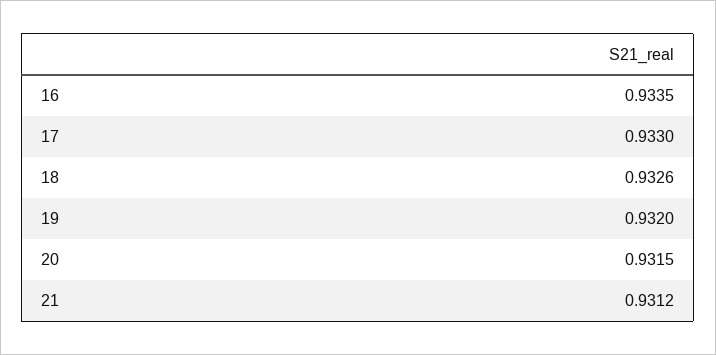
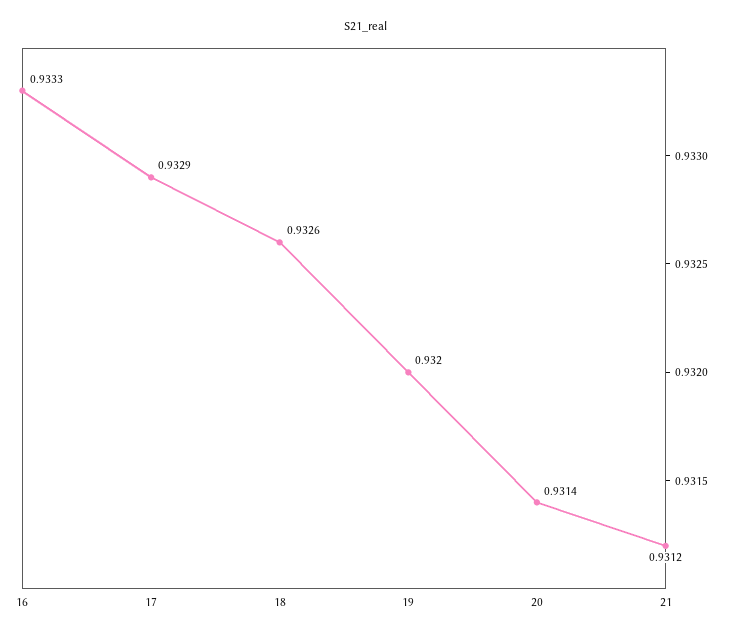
  {
-   "16": 0.9335,
+   "16": 0.9333,
-   "17": 0.933,
+   "17": 0.9329,
    "18": 0.9326,
    "19": 0.932,
-   "20": 0.9315,
+   "20": 0.9314,
    "21": 0.9312
  }

